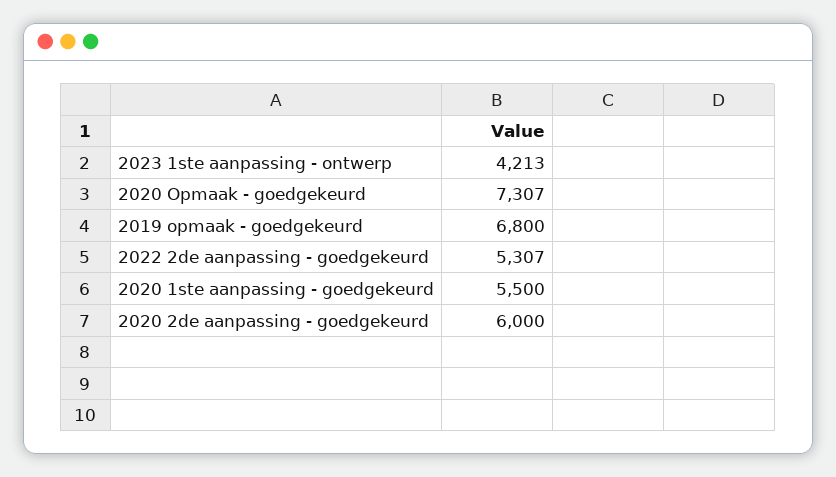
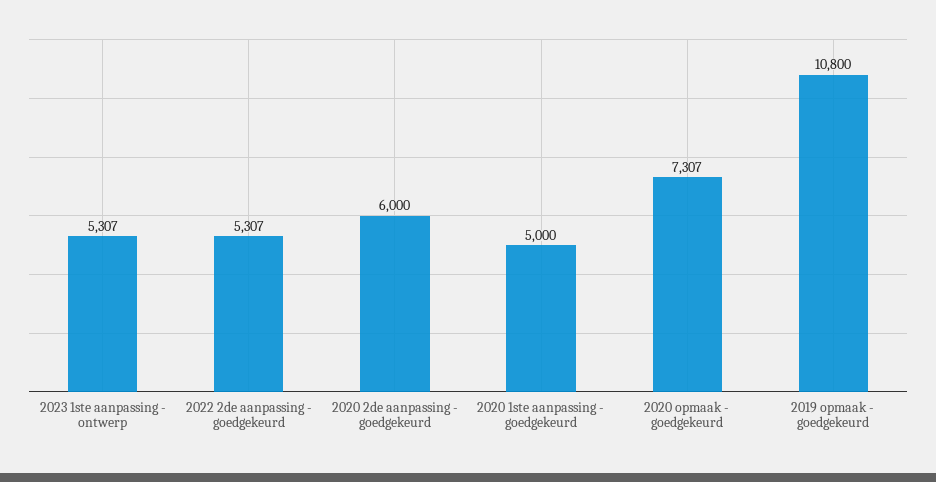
  {
-   "2023 1ste aanpassing - ontwerp": 4213,
+   "2023 1ste aanpassing - ontwerp": 5307,
    "2020 Opmaak - goedgekeurd": 7307,
-   "2019 opmaak - goedgekeurd": 6800,
+   "2019 opmaak - goedgekeurd": 10800,
    "2022 2de aanpassing - goedgekeurd": 5307,
-   "2020 1ste aanpassing - goedgekeurd": 5500,
+   "2020 1ste aanpassing - goedgekeurd": 5000,
    "2020 2de aanpassing - goedgekeurd": 6000
  }

